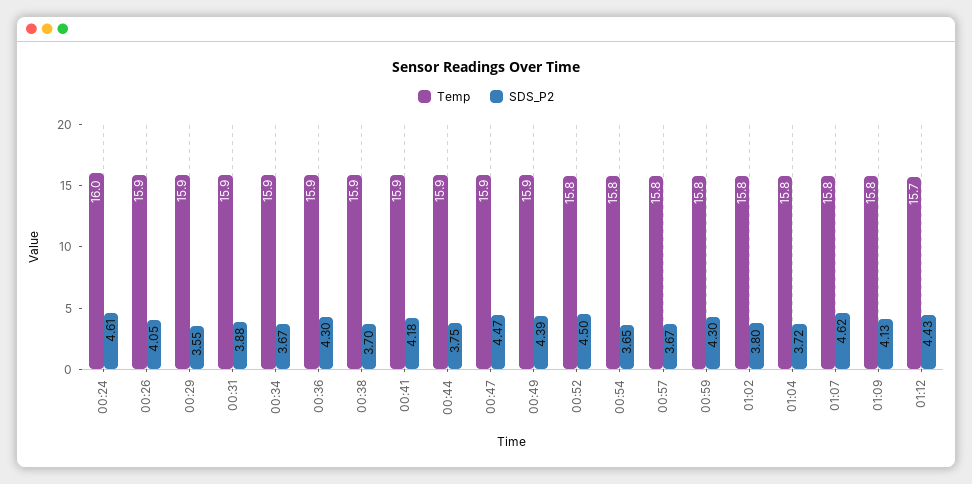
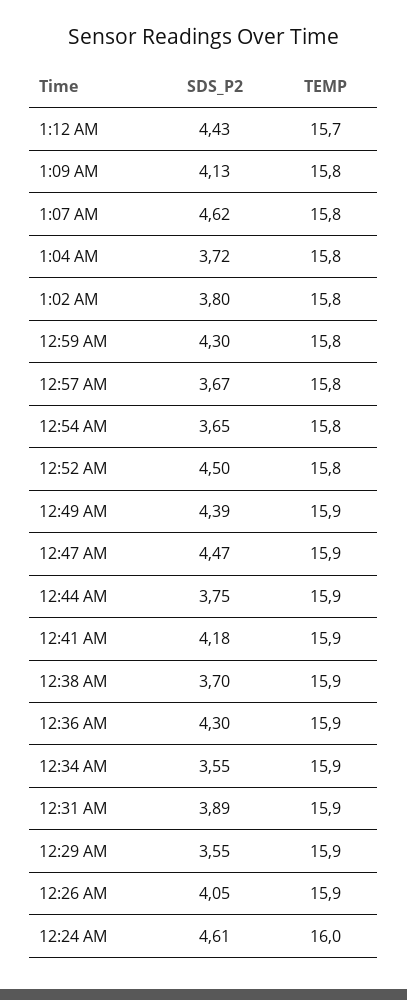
  {
    "Temp": {
      "00:24": 16,
      "00:26": 15.9,
      "00:29": 15.9,
      "00:31": 15.9,
      "00:34": 15.9,
      "00:36": 15.9,
      "00:38": 15.9,
      "00:41": 15.9,
      "00:44": 15.9,
      "00:47": 15.9,
      "00:49": 15.9,
      "00:52": 15.8,
      "00:54": 15.8,
      "00:57": 15.8,
      "00:59": 15.8,
      "01:02": 15.8,
      "01:04": 15.8,
      "01:07": 15.8,
      "01:09": 15.8,
      "01:12": 15.7
    },
    "SDS_P2": {
      "00:24": 4.61,
      "00:26": 4.05,
      "00:29": 3.55,
-     "00:31": 3.88,
+     "00:31": 3.89,
-     "00:34": 3.67,
+     "00:34": 3.55,
      "00:36": 4.3,
      "00:38": 3.7,
      "00:41": 4.18,
      "00:44": 3.75,
      "00:47": 4.47,
      "00:49": 4.39,
      "00:52": 4.5,
      "00:54": 3.65,
      "00:57": 3.67,
      "00:59": 4.3,
      "01:02": 3.8,
      "01:04": 3.72,
      "01:07": 4.62,
      "01:09": 4.13,
      "01:12": 4.43
    }
  }

